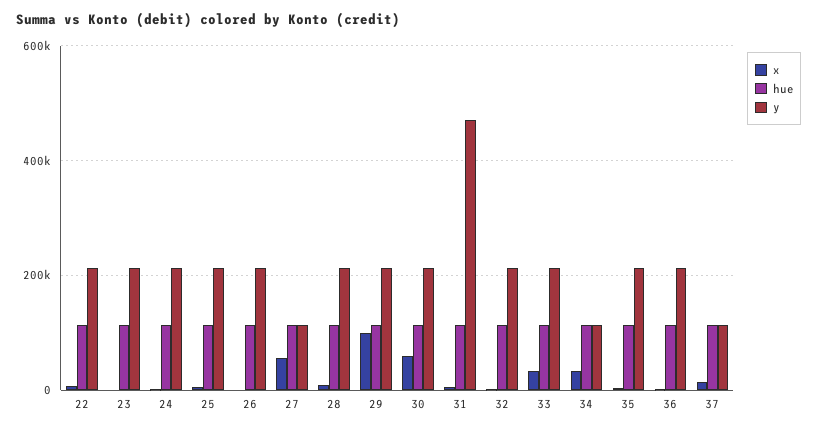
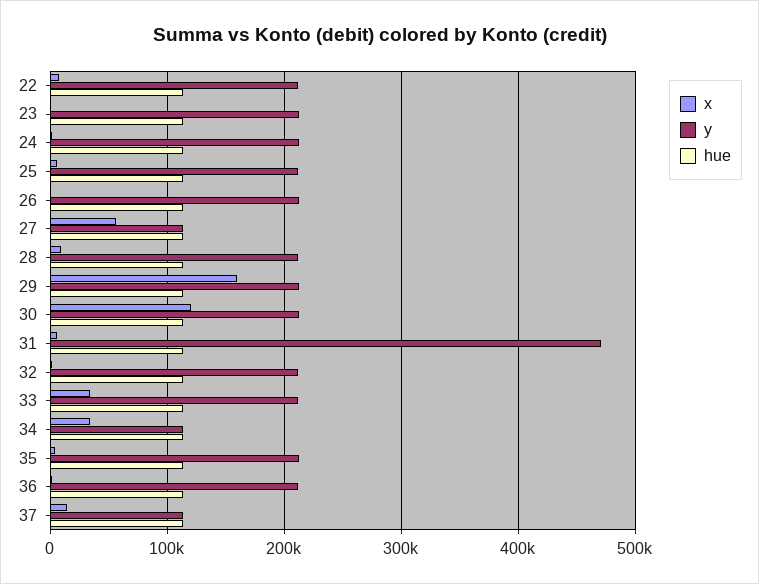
  {
    "x": {
      "22": 10000,
      "23": 0,
      "24": 0,
      "25": 10000,
      "26": 0,
      "27": 60000,
      "28": 10000,
-     "29": 100000,
+     "29": 160000,
-     "30": 60000,
+     "30": 120000,
      "31": 10000,
      "32": 0,
      "33": 30000,
      "34": 30000,
      "35": 0,
      "36": 0,
      "37": 10000
    },
    "hue": {
      "22": 110000,
      "23": 110000,
      "24": 110000,
      "25": 110000,
      "26": 110000,
      "27": 110000,
      "28": 110000,
      "29": 110000,
      "30": 110000,
      "31": 110000,
      "32": 110000,
      "33": 110000,
      "34": 110000,
      "35": 110000,
      "36": 110000,
      "37": 110000
    },
    "y": {
      "22": 210000,
      "23": 210000,
      "24": 210000,
      "25": 210000,
      "26": 210000,
      "27": 110000,
      "28": 210000,
      "29": 210000,
      "30": 210000,
      "31": 470000,
      "32": 210000,
      "33": 210000,
      "34": 110000,
      "35": 210000,
      "36": 210000,
      "37": 110000
    }
  }

